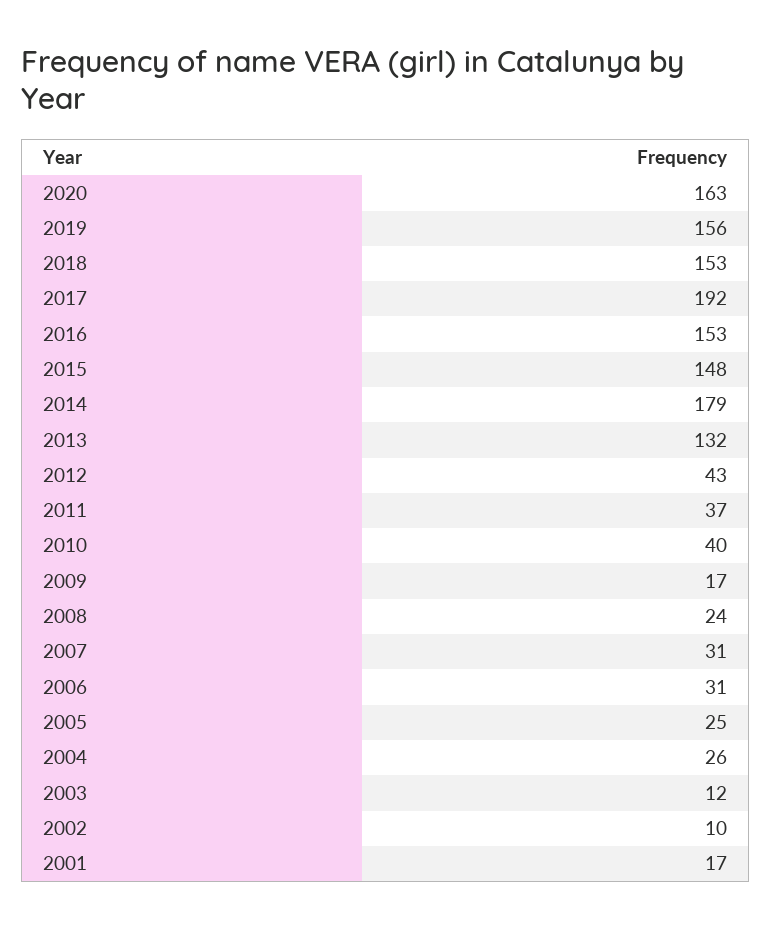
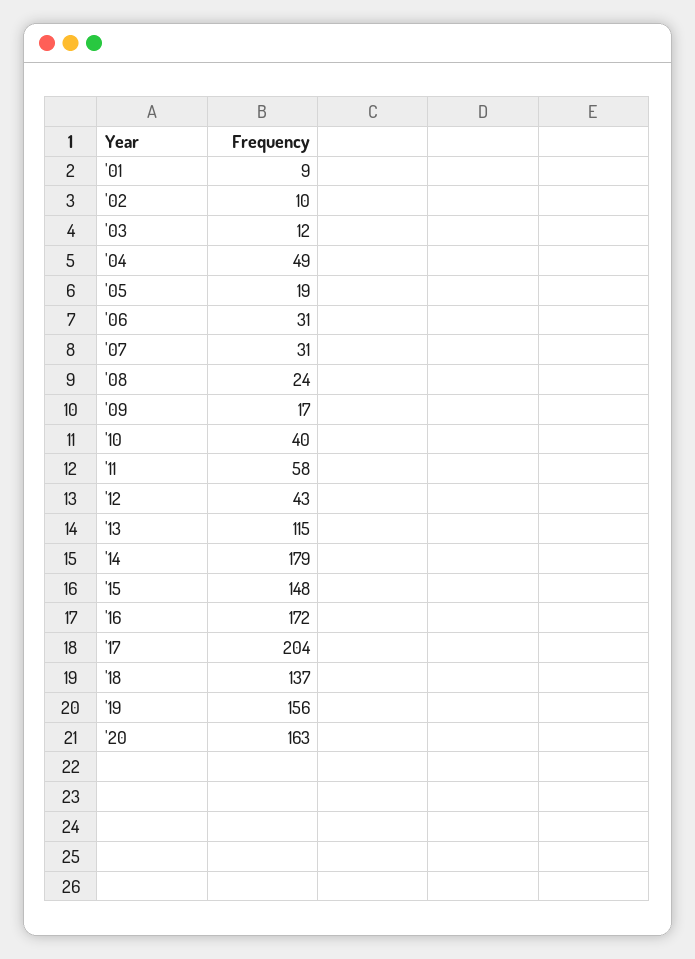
  {
    "2020": 163,
    "2019": 156,
-   "2018": 153,
+   "2018": 137,
-   "2017": 192,
+   "2017": 204,
-   "2016": 153,
+   "2016": 172,
    "2015": 148,
    "2014": 179,
-   "2013": 132,
+   "2013": 115,
    "2012": 43,
-   "2011": 37,
+   "2011": 58,
    "2010": 40,
    "2009": 17,
    "2008": 24,
    "2007": 31,
    "2006": 31,
-   "2005": 25,
+   "2005": 19,
-   "2004": 26,
+   "2004": 49,
    "2003": 12,
    "2002": 10,
-   "2001": 17
+   "2001": 9
  }

